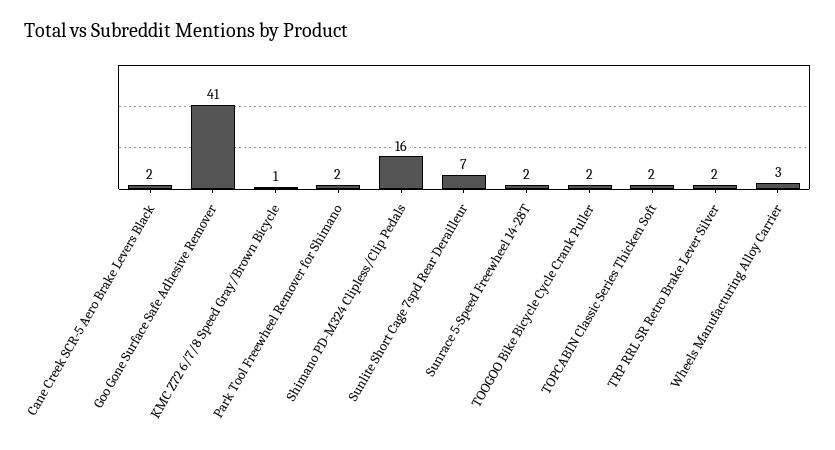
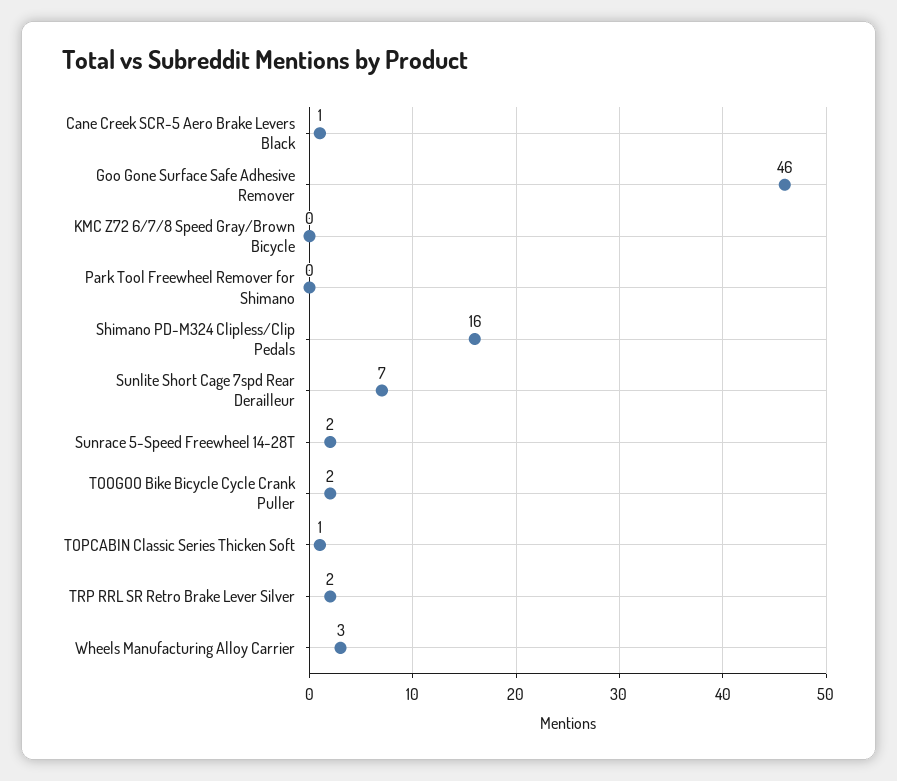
  {
-   "Cane Creek SCR-5 Aero Brake Levers Black": 2,
+   "Cane Creek SCR-5 Aero Brake Levers Black": 1,
-   "Goo Gone Surface Safe Adhesive Remover": 41,
+   "Goo Gone Surface Safe Adhesive Remover": 46,
-   "KMC Z72 6/7/8 Speed Gray/Brown Bicycle": 1,
+   "KMC Z72 6/7/8 Speed Gray/Brown Bicycle": 0,
-   "Park Tool Freewheel Remover for Shimano": 2,
+   "Park Tool Freewheel Remover for Shimano": 0,
    "Shimano PD-M324 Clipless/Clip Pedals": 16,
    "Sunlite Short Cage 7spd Rear Derailleur": 7,
    "Sunrace 5-Speed Freewheel 14-28T": 2,
    "TOOGOO Bike Bicycle Cycle Crank Puller": 2,
-   "TOPCABIN Classic Series Thicken Soft": 2,
+   "TOPCABIN Classic Series Thicken Soft": 1,
    "TRP RRL SR Retro Brake Lever Silver": 2,
    "Wheels Manufacturing Alloy Carrier": 3
  }

